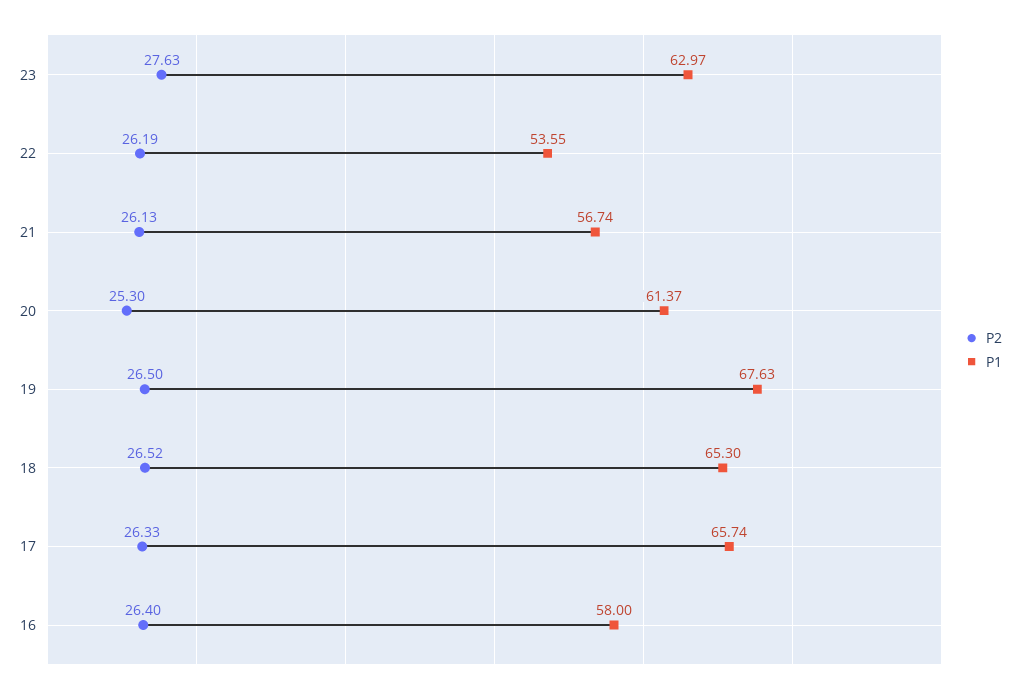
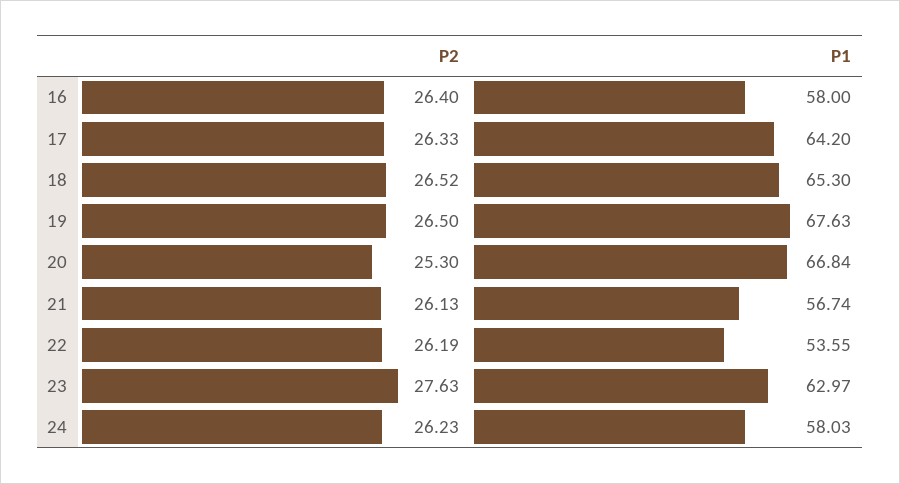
  {
    "P2": {
      "23": 27.63,
      "22": 26.19,
      "21": 26.13,
      "20": 25.3,
      "19": 26.5,
      "18": 26.52,
      "17": 26.33,
-     "16": 26.4
+     "16": 26.4,
+     "24": 26.23
    },
    "P1": {
      "23": 62.97,
      "22": 53.55,
      "21": 56.74,
-     "20": 61.37,
+     "20": 66.84,
      "19": 67.63,
      "18": 65.3,
-     "17": 65.74,
+     "17": 64.2,
-     "16": 58
+     "16": 58,
+     "24": 58.03
    }
  }

